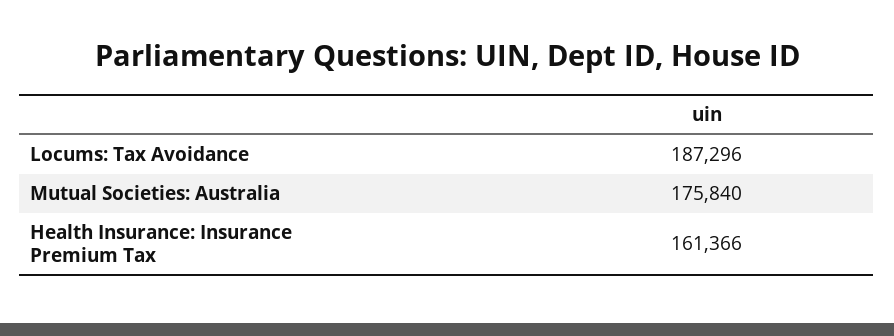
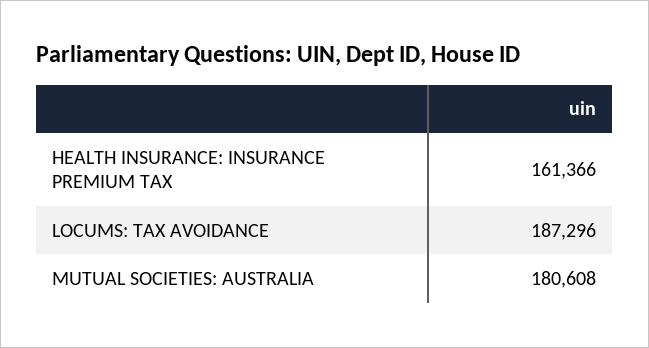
  {
    "Locums: Tax Avoidance": 187296,
-   "Mutual Societies: Australia": 175840,
+   "Mutual Societies: Australia": 180608,
    "Health Insurance: Insurance Premium Tax": 161366
  }

